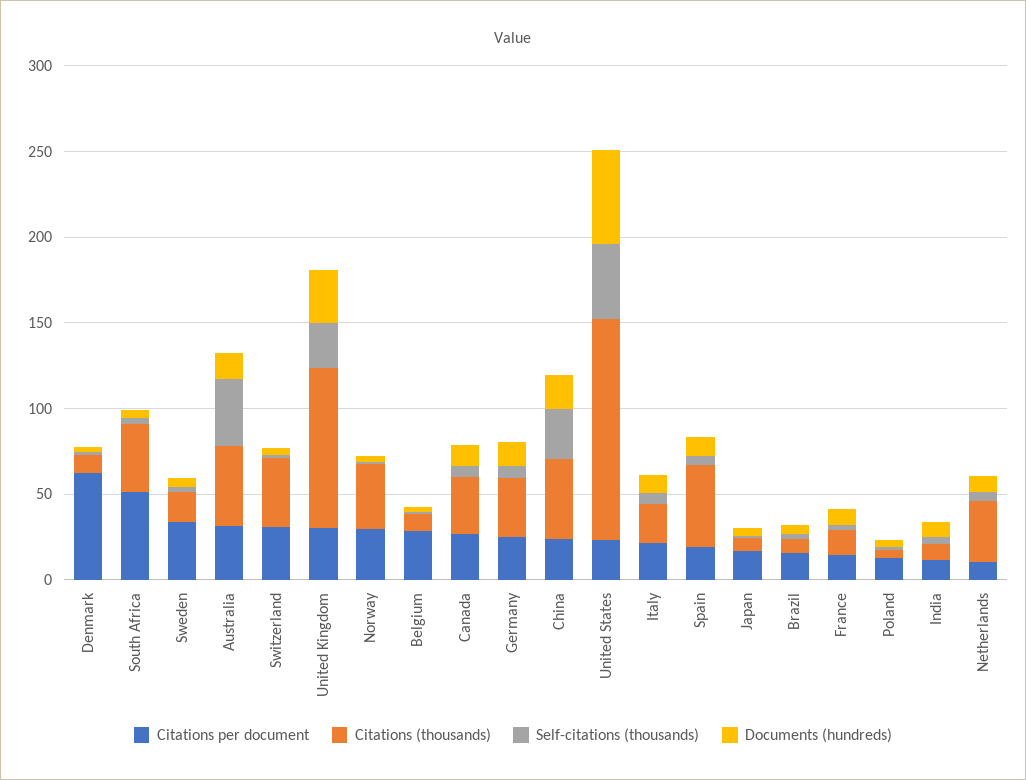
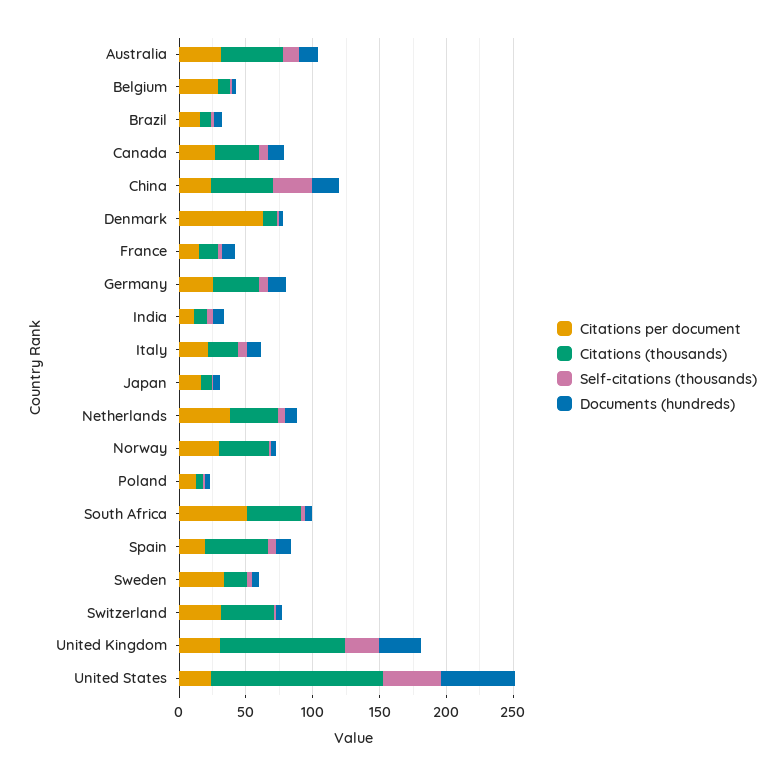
  {
    "Citations per document": {
      "Denmark": 60,
      "South Africa": 50,
      "Sweden": 30,
      "Australia": 30,
      "Switzerland": 30,
      "United Kingdom": 30,
      "Norway": 30,
      "Belgium": 30,
      "Canada": 30,
      "Germany": 30,
      "China": 20,
      "United States": 20,
      "Italy": 20,
      "Spain": 20,
      "Japan": 20,
      "Brazil": 20,
      "France": 10,
      "Poland": 10,
      "India": 10,
-     "Netherlands": 10
+     "Netherlands": 40
    },
    "Citations (thousands)": {
      "Denmark": 10,
      "South Africa": 40,
      "Sweden": 20,
      "Australia": 50,
      "Switzerland": 40,
      "United Kingdom": 90,
      "Norway": 40,
      "Belgium": 10,
      "Canada": 30,
      "Germany": 30,
      "China": 50,
      "United States": 130,
      "Italy": 20,
      "Spain": 50,
      "Japan": 10,
      "Brazil": 10,
      "France": 10,
      "Poland": 0,
      "India": 10,
      "Netherlands": 40
    },
    "Self-citations (thousands)": {
      "Denmark": 0,
      "South Africa": 0,
      "Sweden": 0,
-     "Australia": 40,
+     "Australia": 10,
      "Switzerland": 0,
      "United Kingdom": 30,
      "Norway": 0,
      "Belgium": 0,
      "Canada": 10,
      "Germany": 10,
      "China": 30,
      "United States": 40,
      "Italy": 10,
      "Spain": 10,
      "Japan": 0,
      "Brazil": 0,
      "France": 0,
      "Poland": 0,
      "India": 0,
      "Netherlands": 10
    },
    "Documents (hundreds)": {
      "Denmark": 0,
      "South Africa": 0,
      "Sweden": 10,
      "Australia": 10,
      "Switzerland": 0,
      "United Kingdom": 30,
      "Norway": 0,
      "Belgium": 0,
      "Canada": 10,
      "Germany": 10,
      "China": 20,
      "United States": 50,
      "Italy": 10,
      "Spain": 10,
      "Japan": 0,
      "Brazil": 10,
      "France": 10,
      "Poland": 0,
      "India": 10,
      "Netherlands": 10
    }
  }

